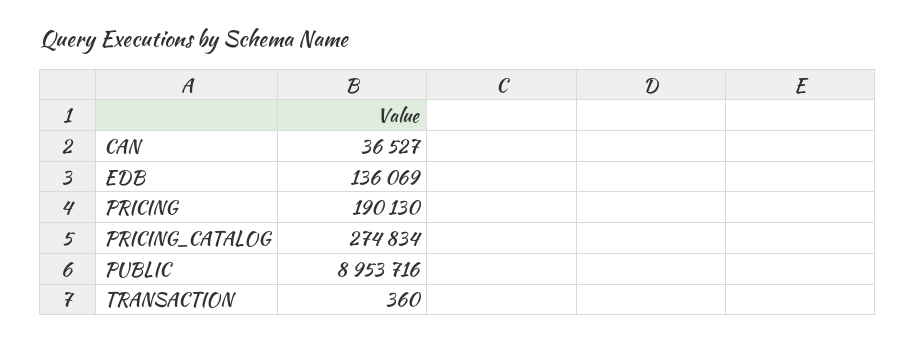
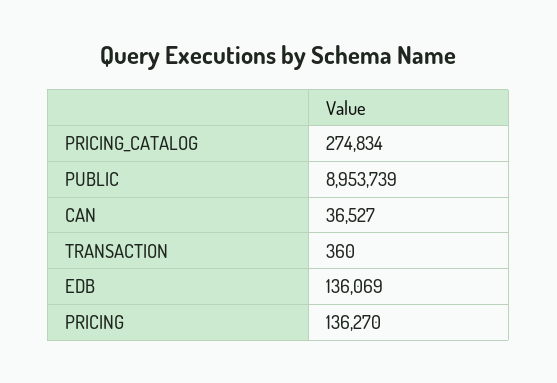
  {
    "CAN": 36527,
    "EDB": 136069,
-   "PRICING": 190130,
+   "PRICING": 136270,
    "PRICING_CATALOG": 274834,
-   "PUBLIC": 8953716,
+   "PUBLIC": 8953739,
    "TRANSACTION": 360
  }

